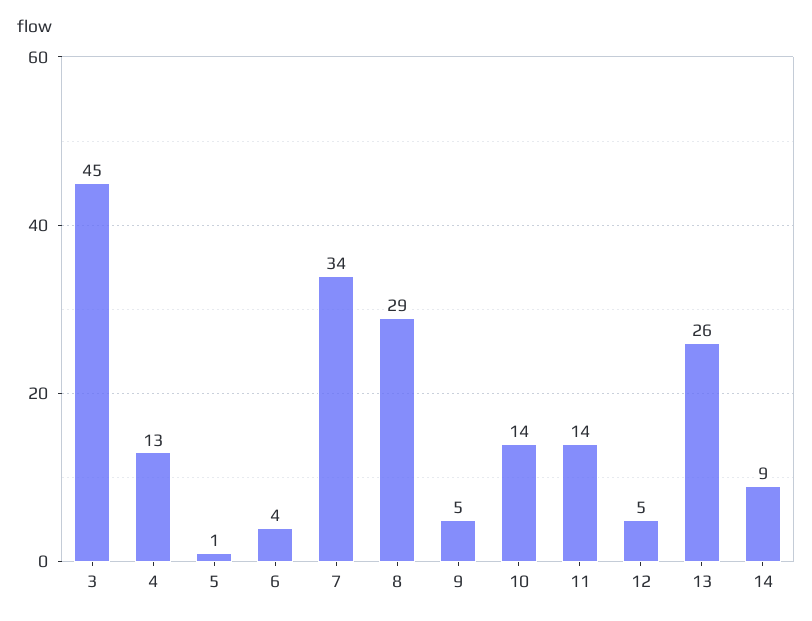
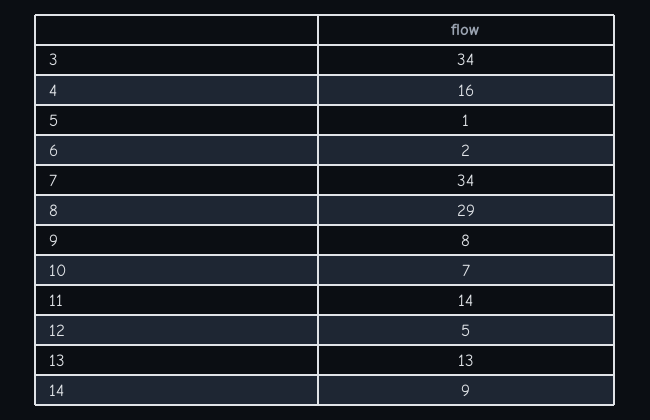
  {
-   "3": 45,
+   "3": 34,
-   "4": 13,
+   "4": 16,
    "5": 1,
-   "6": 4,
+   "6": 2,
    "7": 34,
    "8": 29,
-   "9": 5,
+   "9": 8,
-   "10": 14,
+   "10": 7,
    "11": 14,
    "12": 5,
-   "13": 26,
+   "13": 13,
    "14": 9
  }

